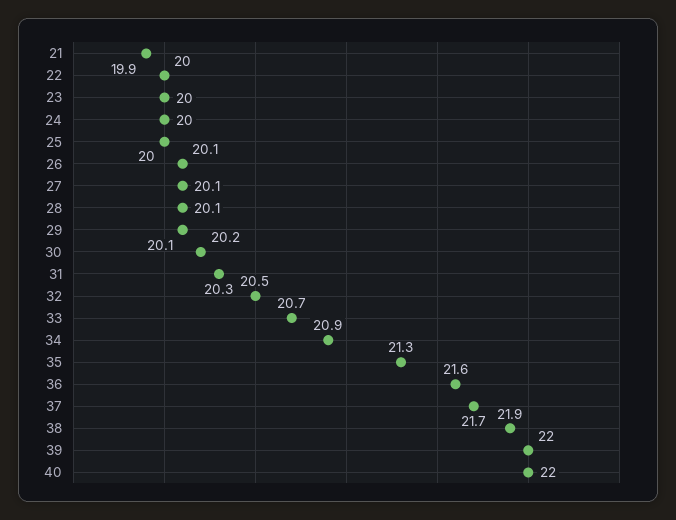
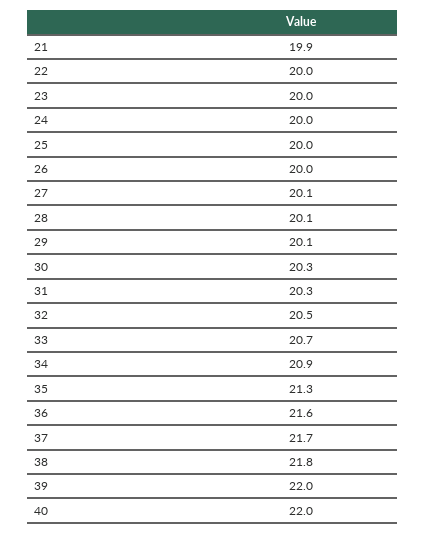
  {
    "21": 19.9,
    "22": 20,
    "23": 20,
    "24": 20,
    "25": 20,
-   "26": 20.1,
+   "26": 20,
    "27": 20.1,
    "28": 20.1,
    "29": 20.1,
-   "30": 20.2,
+   "30": 20.3,
    "31": 20.3,
    "32": 20.5,
    "33": 20.7,
    "34": 20.9,
    "35": 21.3,
    "36": 21.6,
    "37": 21.7,
-   "38": 21.9,
+   "38": 21.8,
    "39": 22,
    "40": 22
  }

